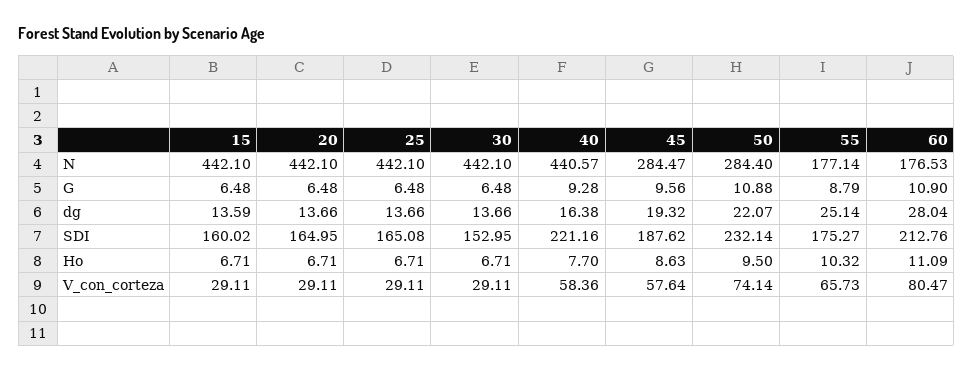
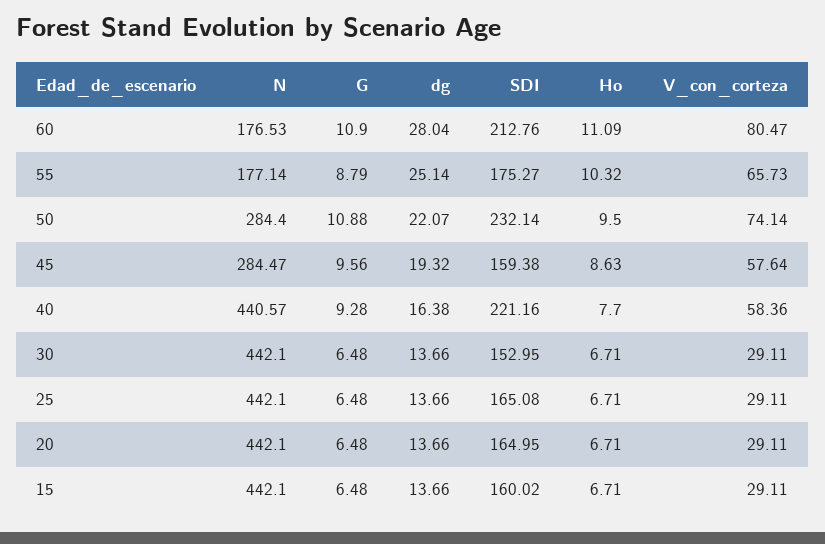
  {
    "15": {
      "N": 442.1,
      "G": 6.48,
-     "dg": 13.59,
+     "dg": 13.66,
      "SDI": 160.02,
      "Ho": 6.71,
      "V_con_corteza": 29.11
    },
    "20": {
      "N": 442.1,
      "G": 6.48,
      "dg": 13.66,
      "SDI": 164.95,
      "Ho": 6.71,
      "V_con_corteza": 29.11
    },
    "25": {
      "N": 442.1,
      "G": 6.48,
      "dg": 13.66,
      "SDI": 165.08,
      "Ho": 6.71,
      "V_con_corteza": 29.11
    },
    "30": {
      "N": 442.1,
      "G": 6.48,
      "dg": 13.66,
      "SDI": 152.95,
      "Ho": 6.71,
      "V_con_corteza": 29.11
    },
    "40": {
      "N": 440.57,
      "G": 9.28,
      "dg": 16.38,
      "SDI": 221.16,
      "Ho": 7.7,
      "V_con_corteza": 58.36
    },
    "45": {
      "N": 284.47,
      "G": 9.56,
      "dg": 19.32,
-     "SDI": 187.62,
+     "SDI": 159.38,
      "Ho": 8.63,
      "V_con_corteza": 57.64
    },
    "50": {
      "N": 284.4,
      "G": 10.88,
      "dg": 22.07,
      "SDI": 232.14,
      "Ho": 9.5,
      "V_con_corteza": 74.14
    },
    "55": {
      "N": 177.14,
      "G": 8.79,
      "dg": 25.14,
      "SDI": 175.27,
      "Ho": 10.32,
      "V_con_corteza": 65.73
    },
    "60": {
      "N": 176.53,
      "G": 10.9,
      "dg": 28.04,
      "SDI": 212.76,
      "Ho": 11.09,
      "V_con_corteza": 80.47
    }
  }

